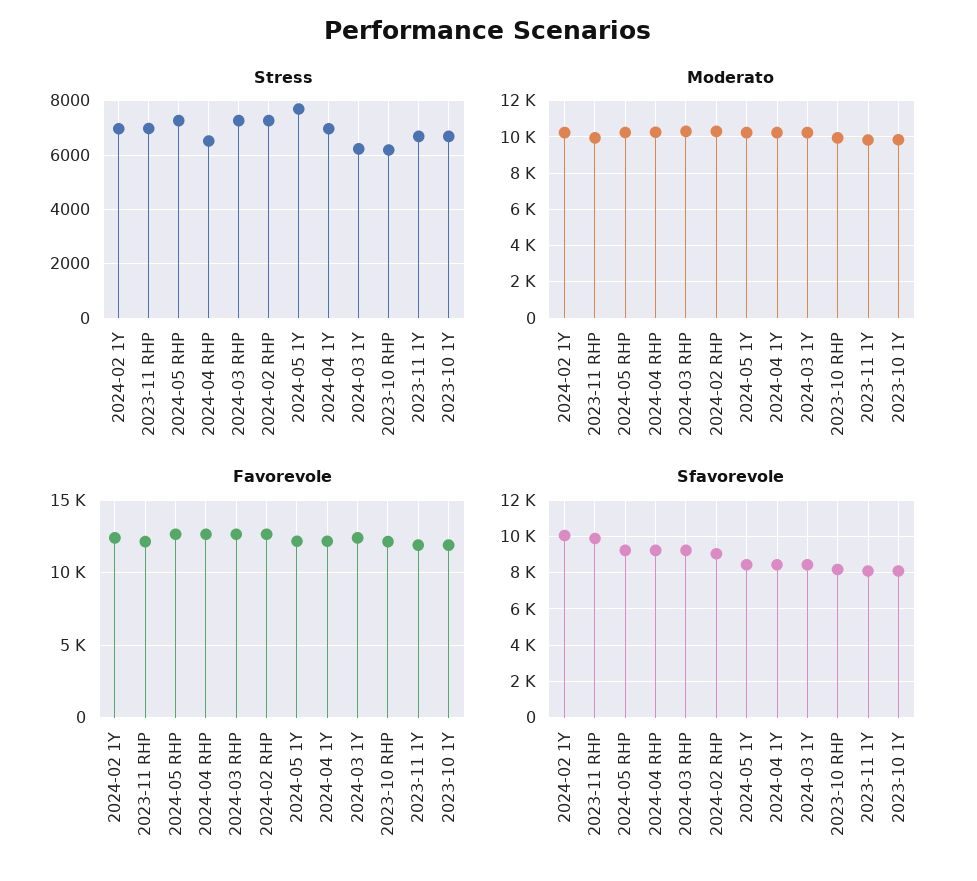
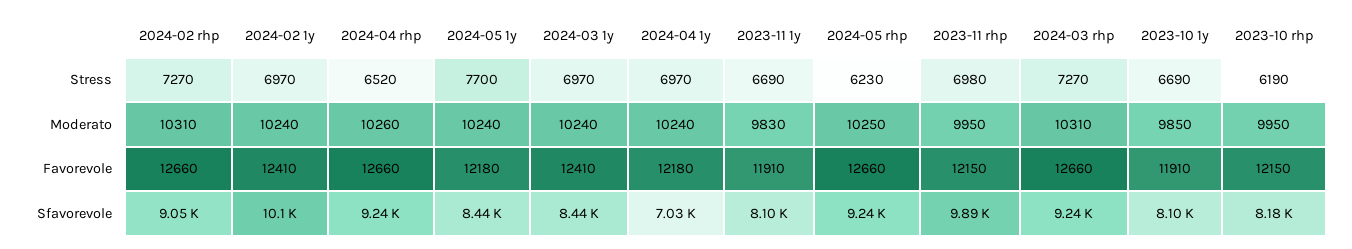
  {
    "Stress": {
      "2024-02 1Y": 6970,
      "2023-11 RHP": 6980,
-     "2024-05 RHP": 7250,
+     "2024-05 RHP": 6230,
      "2024-04 RHP": 6520,
      "2024-03 RHP": 7270,
      "2024-02 RHP": 7270,
      "2024-05 1Y": 7700,
      "2024-04 1Y": 6970,
-     "2024-03 1Y": 6250,
+     "2024-03 1Y": 6970,
      "2023-10 RHP": 6190,
      "2023-11 1Y": 6690,
      "2023-10 1Y": 6690
    },
    "Moderato": {
      "2024-02 1Y": 10240,
      "2023-11 RHP": 9950,
      "2024-05 RHP": 10250,
      "2024-04 RHP": 10260,
      "2024-03 RHP": 10310,
      "2024-02 RHP": 10310,
      "2024-05 1Y": 10240,
      "2024-04 1Y": 10240,
      "2024-03 1Y": 10240,
      "2023-10 RHP": 9950,
      "2023-11 1Y": 9830,
      "2023-10 1Y": 9850
    },
    "Favorevole": {
      "2024-02 1Y": 12410,
      "2023-11 RHP": 12150,
      "2024-05 RHP": 12660,
      "2024-04 RHP": 12660,
      "2024-03 RHP": 12660,
      "2024-02 RHP": 12660,
      "2024-05 1Y": 12180,
      "2024-04 1Y": 12180,
      "2024-03 1Y": 12410,
      "2023-10 RHP": 12150,
      "2023-11 1Y": 11910,
      "2023-10 1Y": 11910
    },
    "Sfavorevole": {
      "2024-02 1Y": 10100,
      "2023-11 RHP": 9890,
      "2024-05 RHP": 9240,
      "2024-04 RHP": 9240,
      "2024-03 RHP": 9240,
      "2024-02 RHP": 9050,
      "2024-05 1Y": 8440,
-     "2024-04 1Y": 8500,
+     "2024-04 1Y": 7030,
      "2024-03 1Y": 8440,
      "2023-10 RHP": 8180,
      "2023-11 1Y": 8100,
      "2023-10 1Y": 8100
    }
  }

